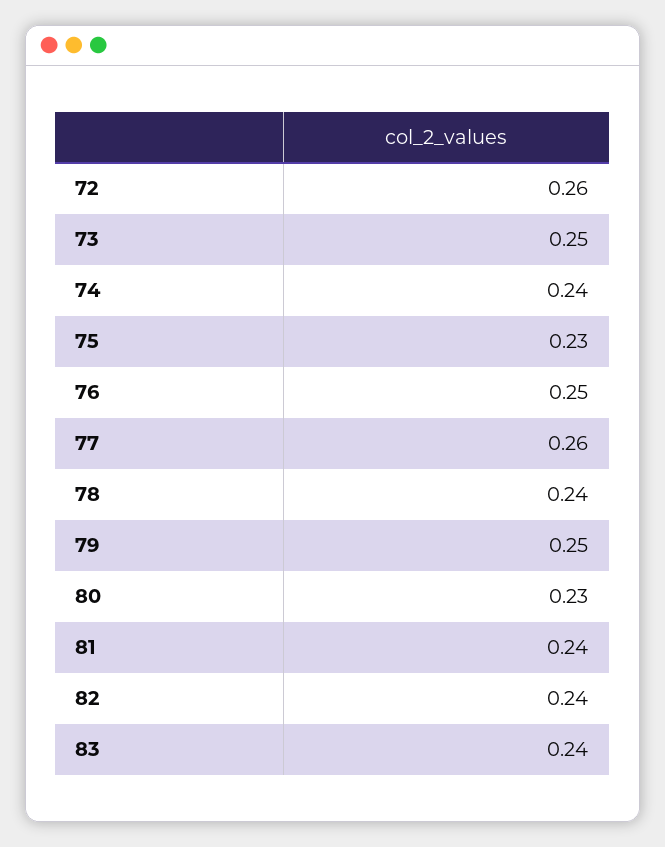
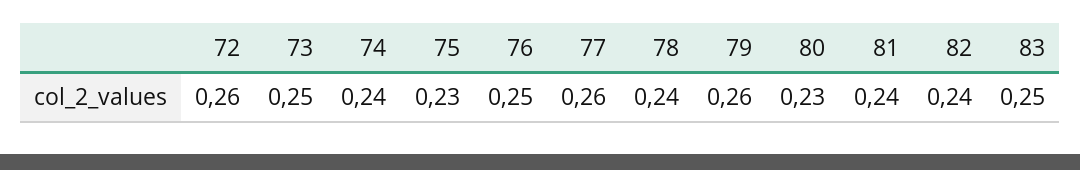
  {
    "72": 0.26,
    "73": 0.25,
    "74": 0.24,
    "75": 0.23,
    "76": 0.25,
    "77": 0.26,
    "78": 0.24,
-   "79": 0.25,
+   "79": 0.26,
    "80": 0.23,
    "81": 0.24,
    "82": 0.24,
-   "83": 0.24
+   "83": 0.25
  }

